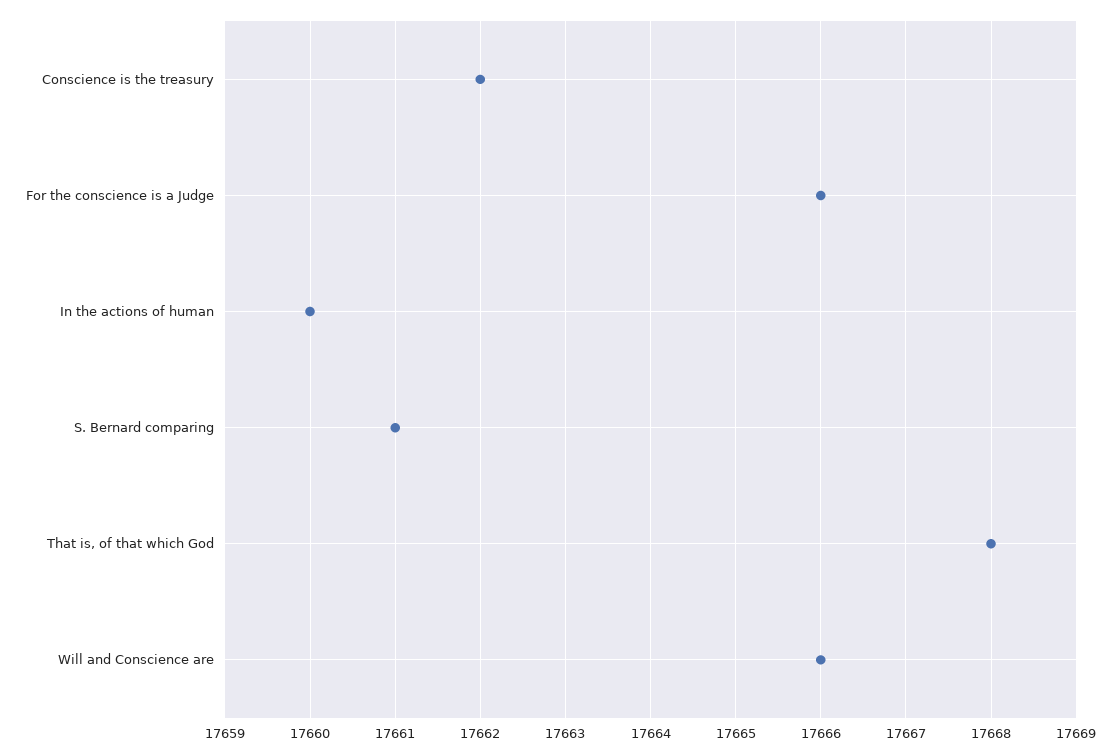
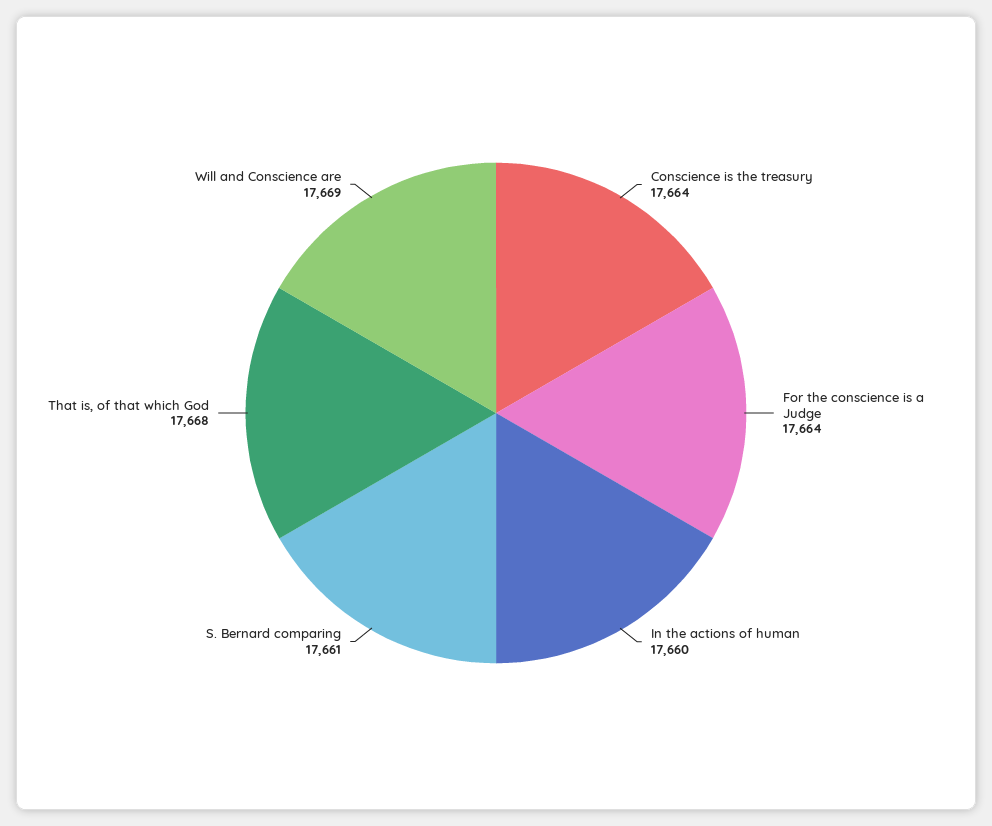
  {
-   "Conscience is the treasury": 17662,
+   "Conscience is the treasury": 17664,
-   "For the conscience is a Judge": 17666,
+   "For the conscience is a Judge": 17664,
    "In the actions of human": 17660,
    "S. Bernard comparing": 17661,
    "That is, of that which God": 17668,
-   "Will and Conscience are": 17666
+   "Will and Conscience are": 17669
  }

